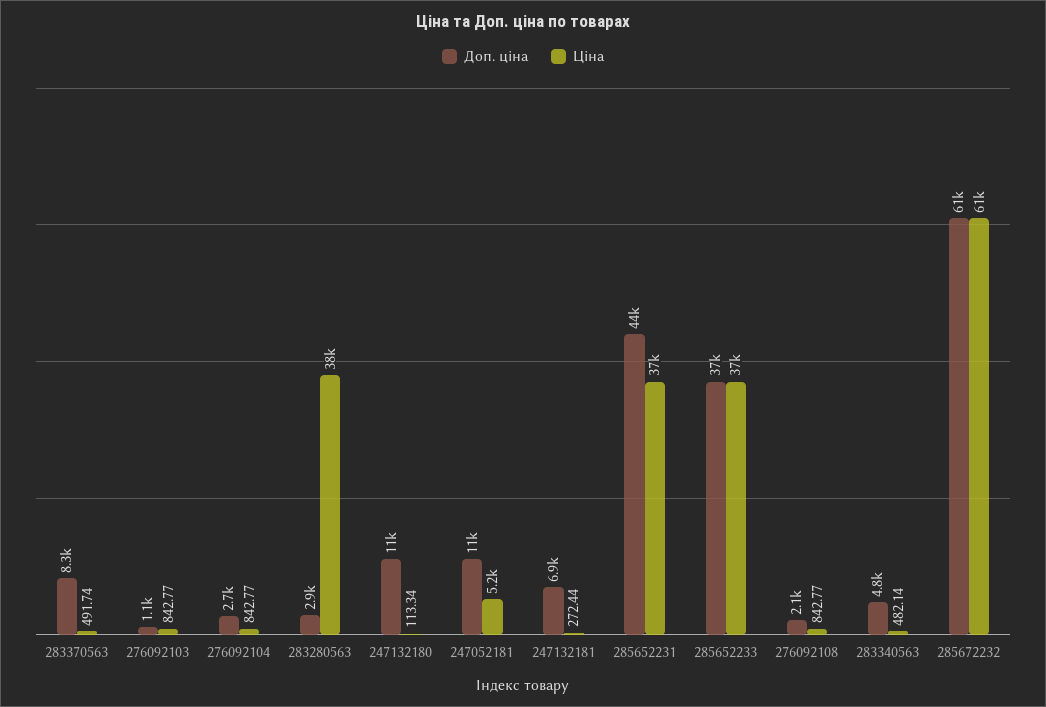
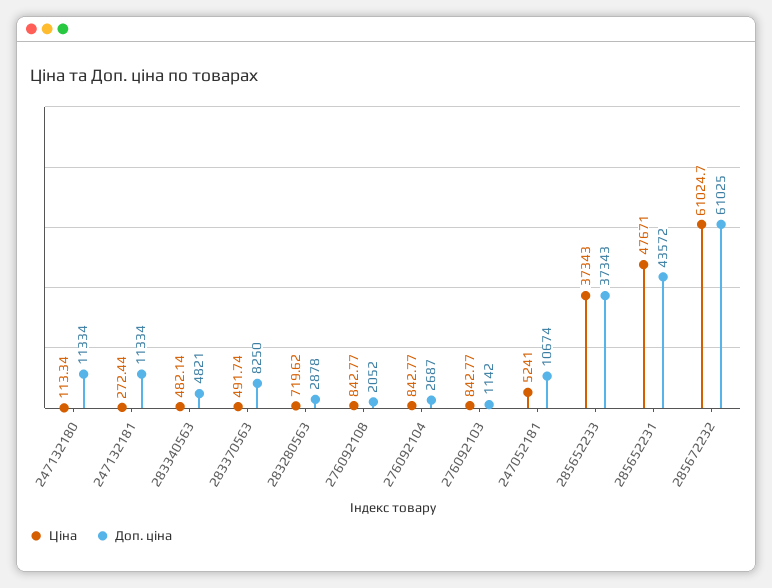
  {
    "Доп. ціна": {
      "283370563": 8250,
      "276092103": 1142,
      "276092104": 2687,
      "283280563": 2878,
      "247132180": 11334,
      "247052181": 10674,
-     "247132181": 6900,
+     "247132181": 11334,
      "285652231": 43572,
      "285652233": 37343,
      "276092108": 2052,
      "283340563": 4821,
      "285672232": 61025
    },
    "Ціна": {
      "283370563": 491.74,
      "276092103": 842.77,
      "276092104": 842.77,
-     "283280563": 38000,
+     "283280563": 719.62,
      "247132180": 113.34,
      "247052181": 5241,
      "247132181": 272.44,
-     "285652231": 37000,
+     "285652231": 47671,
      "285652233": 37343,
      "276092108": 842.77,
      "283340563": 482.14,
      "285672232": 61024.7
    }
  }

